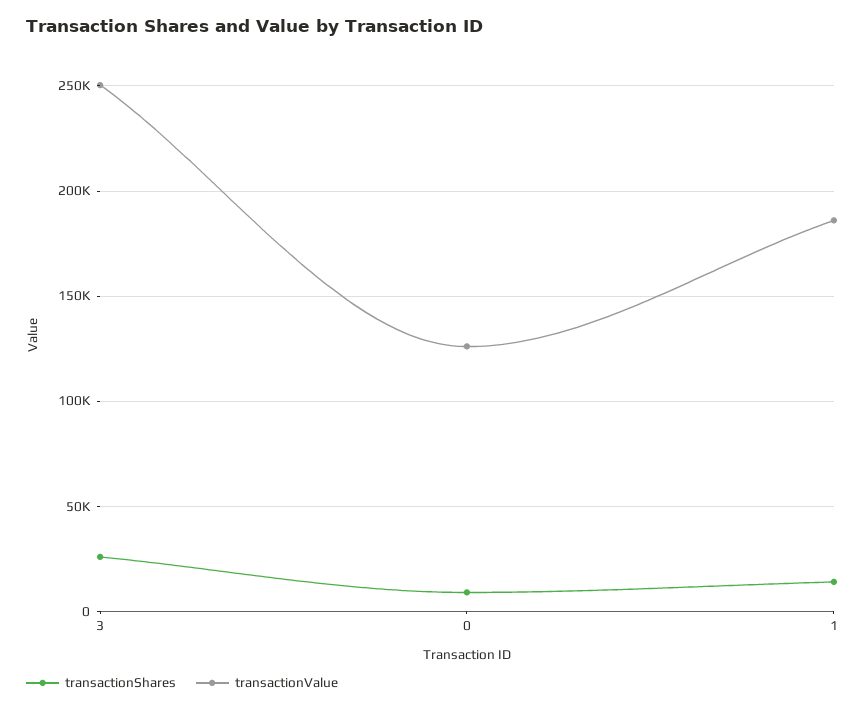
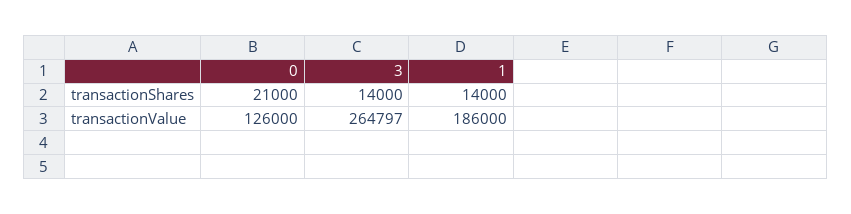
  {
    "transactionShares": {
-     "3": 25000,
+     "3": 14000,
-     "0": 10000,
+     "0": 21000,
      "1": 14000
    },
    "transactionValue": {
-     "3": 250000,
+     "3": 264797,
      "0": 126000,
      "1": 186000
    }
  }

